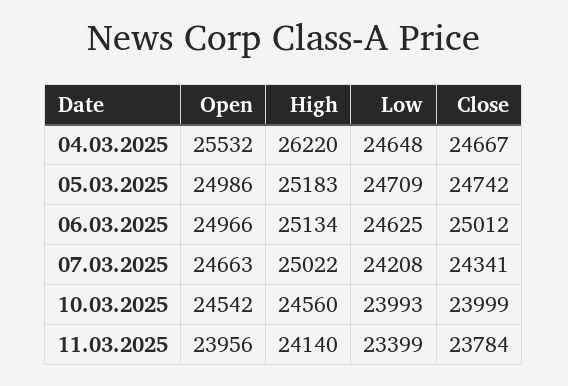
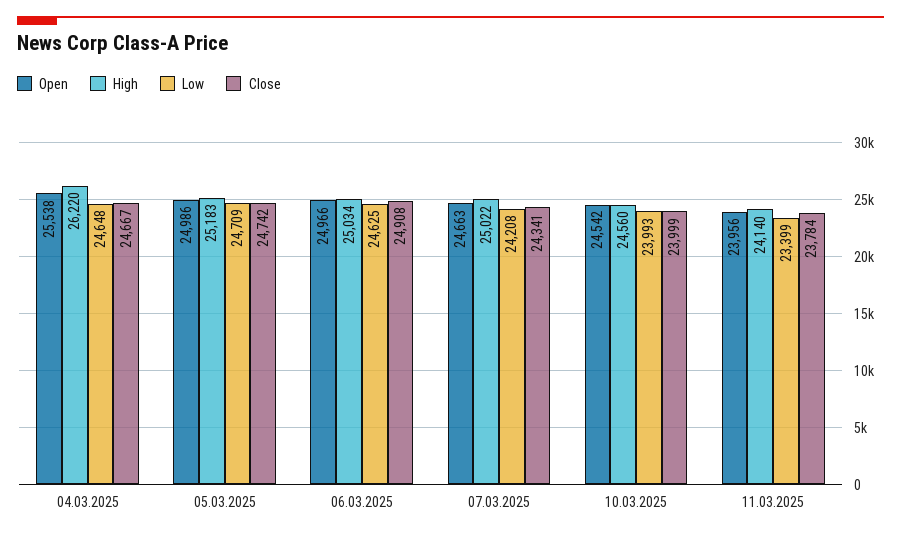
  {
    "Open": {
-     "04.03.2025": 25532,
+     "04.03.2025": 25538,
      "05.03.2025": 24986,
      "06.03.2025": 24966,
      "07.03.2025": 24663,
      "10.03.2025": 24542,
      "11.03.2025": 23956
    },
    "High": {
      "04.03.2025": 26220,
      "05.03.2025": 25183,
-     "06.03.2025": 25134,
+     "06.03.2025": 25034,
      "07.03.2025": 25022,
      "10.03.2025": 24560,
      "11.03.2025": 24140
    },
    "Low": {
      "04.03.2025": 24648,
      "05.03.2025": 24709,
      "06.03.2025": 24625,
      "07.03.2025": 24208,
      "10.03.2025": 23993,
      "11.03.2025": 23399
    },
    "Close": {
      "04.03.2025": 24667,
      "05.03.2025": 24742,
-     "06.03.2025": 25012,
+     "06.03.2025": 24908,
      "07.03.2025": 24341,
      "10.03.2025": 23999,
      "11.03.2025": 23784
    }
  }

